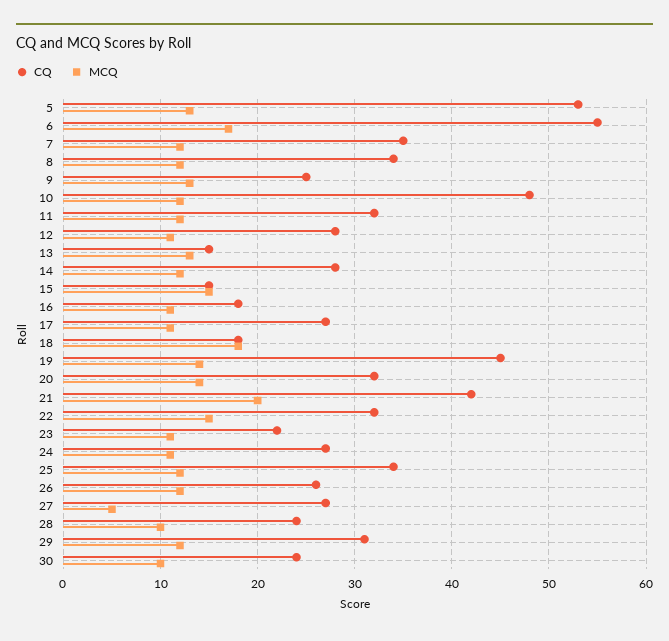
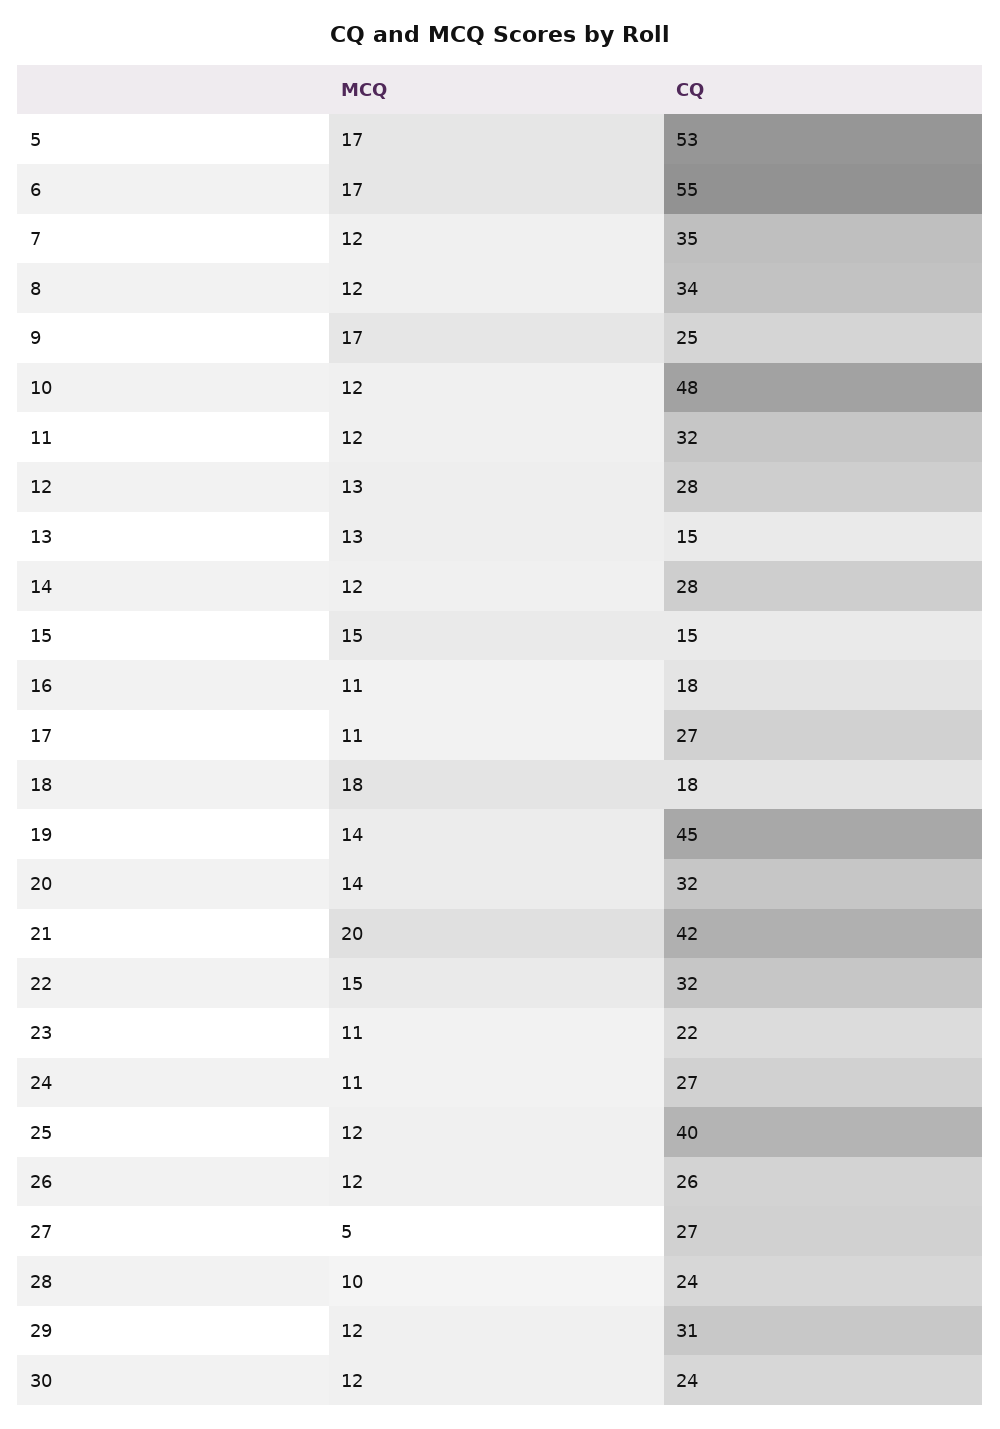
  {
    "CQ": {
      "5": 53,
      "6": 55,
      "7": 35,
      "8": 34,
      "9": 25,
      "10": 48,
      "11": 32,
      "12": 28,
      "13": 15,
      "14": 28,
      "15": 15,
      "16": 18,
      "17": 27,
      "18": 18,
      "19": 45,
      "20": 32,
      "21": 42,
      "22": 32,
      "23": 22,
      "24": 27,
-     "25": 34,
+     "25": 40,
      "26": 26,
      "27": 27,
      "28": 24,
      "29": 31,
      "30": 24
    },
    "MCQ": {
-     "5": 13,
+     "5": 17,
      "6": 17,
      "7": 12,
      "8": 12,
-     "9": 13,
+     "9": 17,
      "10": 12,
      "11": 12,
-     "12": 11,
+     "12": 13,
      "13": 13,
      "14": 12,
      "15": 15,
      "16": 11,
      "17": 11,
      "18": 18,
      "19": 14,
      "20": 14,
      "21": 20,
      "22": 15,
      "23": 11,
      "24": 11,
      "25": 12,
      "26": 12,
      "27": 5,
      "28": 10,
      "29": 12,
-     "30": 10
+     "30": 12
    }
  }

